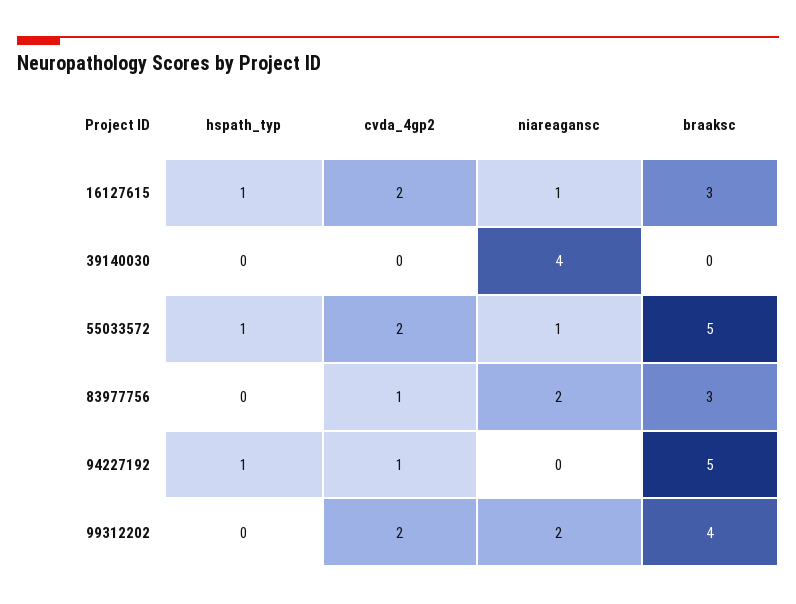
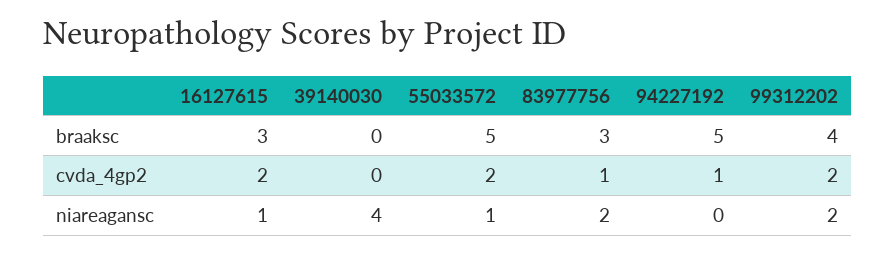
  {
-   "hspath_typ": {
-     "16127615": 1,
-     "39140030": 0,
-     "55033572": 1,
-     "83977756": 0,
-     "94227192": 1,
-     "99312202": 0
-   },
    "cvda_4gp2": {
      "16127615": 2,
      "39140030": 0,
      "55033572": 2,
      "83977756": 1,
      "94227192": 1,
      "99312202": 2
    },
    "niareagansc": {
      "16127615": 1,
      "39140030": 4,
      "55033572": 1,
      "83977756": 2,
      "94227192": 0,
      "99312202": 2
    },
    "braaksc": {
      "16127615": 3,
      "39140030": 0,
      "55033572": 5,
      "83977756": 3,
      "94227192": 5,
      "99312202": 4
    }
  }

